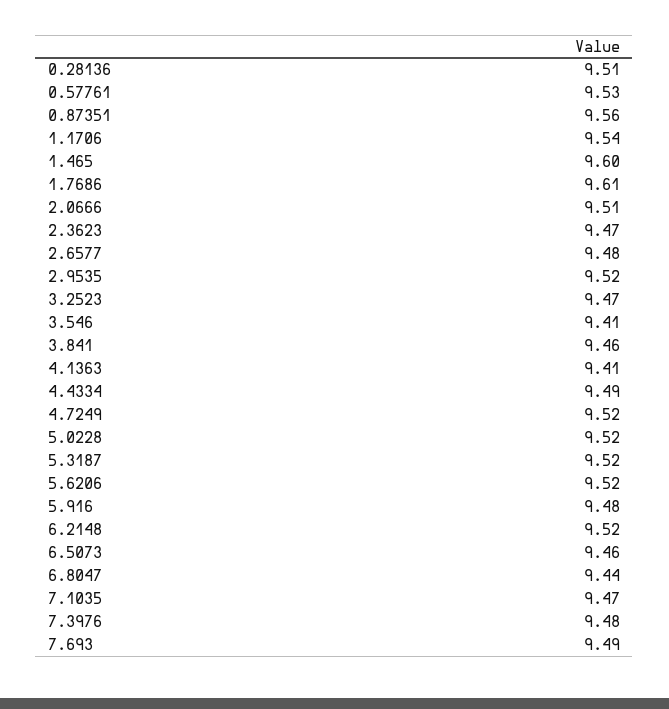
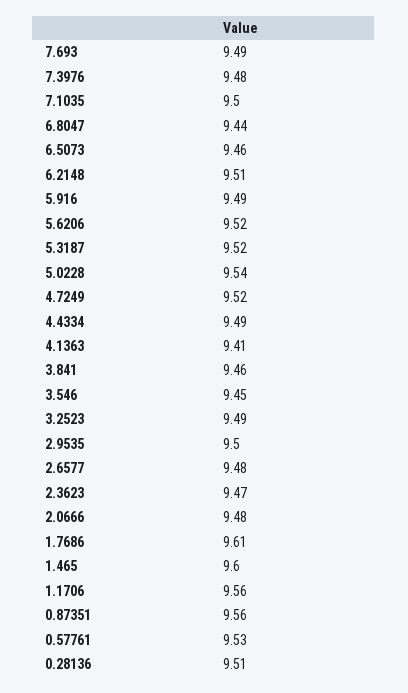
  {
    "0.28136": 9.51,
    "0.57761": 9.53,
    "0.87351": 9.56,
-   "1.1706": 9.54,
+   "1.1706": 9.56,
    "1.465": 9.6,
    "1.7686": 9.61,
-   "2.0666": 9.51,
+   "2.0666": 9.48,
    "2.3623": 9.47,
    "2.6577": 9.48,
-   "2.9535": 9.52,
+   "2.9535": 9.5,
-   "3.2523": 9.47,
+   "3.2523": 9.49,
-   "3.546": 9.41,
+   "3.546": 9.45,
    "3.841": 9.46,
    "4.1363": 9.41,
    "4.4334": 9.49,
    "4.7249": 9.52,
-   "5.0228": 9.52,
+   "5.0228": 9.54,
    "5.3187": 9.52,
    "5.6206": 9.52,
-   "5.916": 9.48,
+   "5.916": 9.49,
-   "6.2148": 9.52,
+   "6.2148": 9.51,
    "6.5073": 9.46,
    "6.8047": 9.44,
-   "7.1035": 9.47,
+   "7.1035": 9.5,
    "7.3976": 9.48,
    "7.693": 9.49
  }

